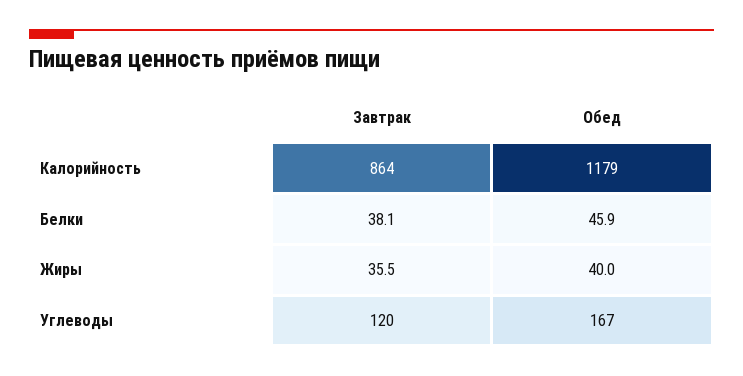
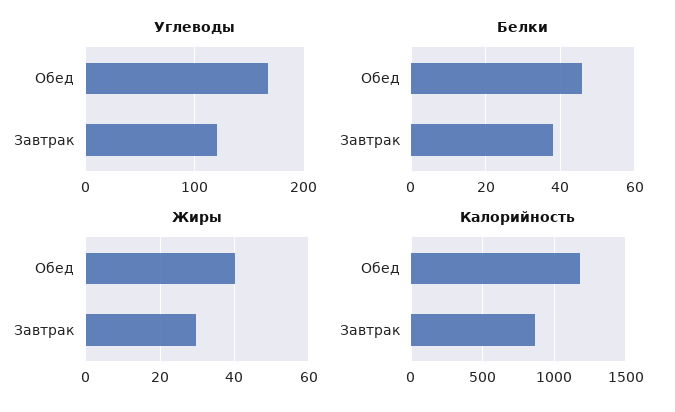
  {
    "Калорийность": {
      "Завтрак": 864,
      "Обед": 1179
    },
    "Белки": {
      "Завтрак": 38.1,
      "Обед": 45.9
    },
    "Жиры": {
-     "Завтрак": 35.5,
+     "Завтрак": 30,
      "Обед": 40
    },
    "Углеводы": {
      "Завтрак": 120,
      "Обед": 167
    }
  }

